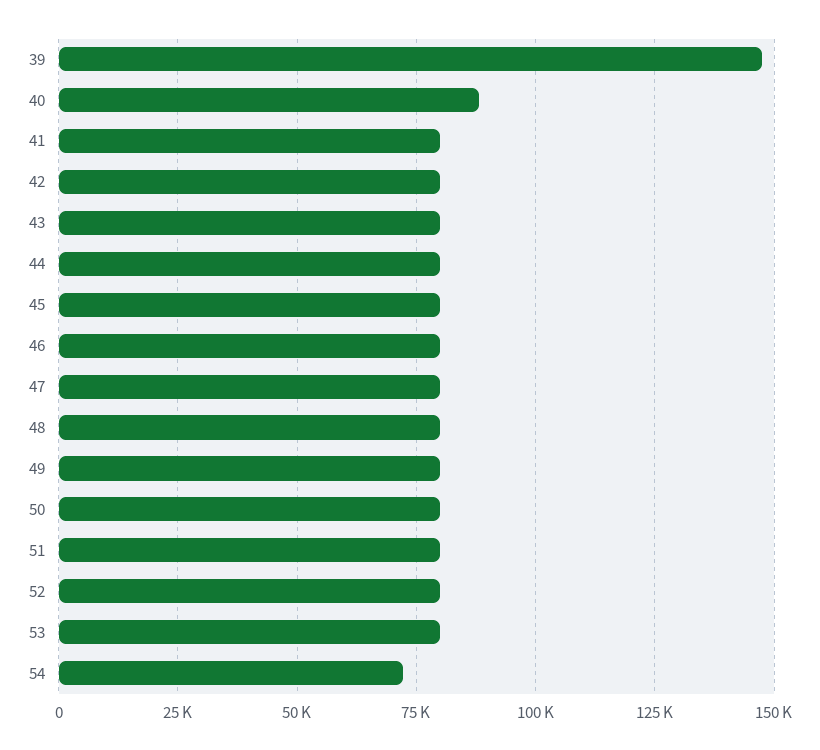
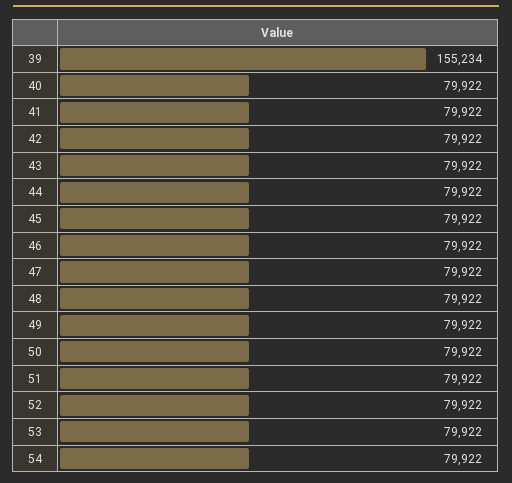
  {
-   "39": 147500,
+   "39": 155234,
-   "40": 87500,
+   "40": 79922,
    "41": 79922,
    "42": 79922,
    "43": 79922,
    "44": 79922,
    "45": 79922,
    "46": 79922,
    "47": 79922,
    "48": 79922,
    "49": 79922,
    "50": 79922,
    "51": 79922,
    "52": 79922,
    "53": 79922,
-   "54": 72500
+   "54": 79922
  }

